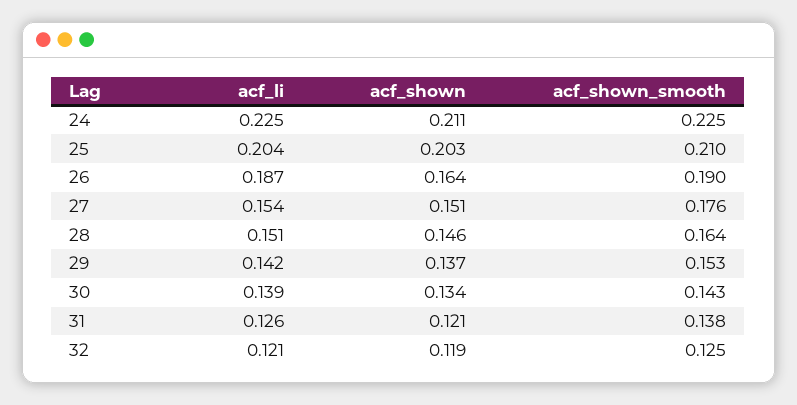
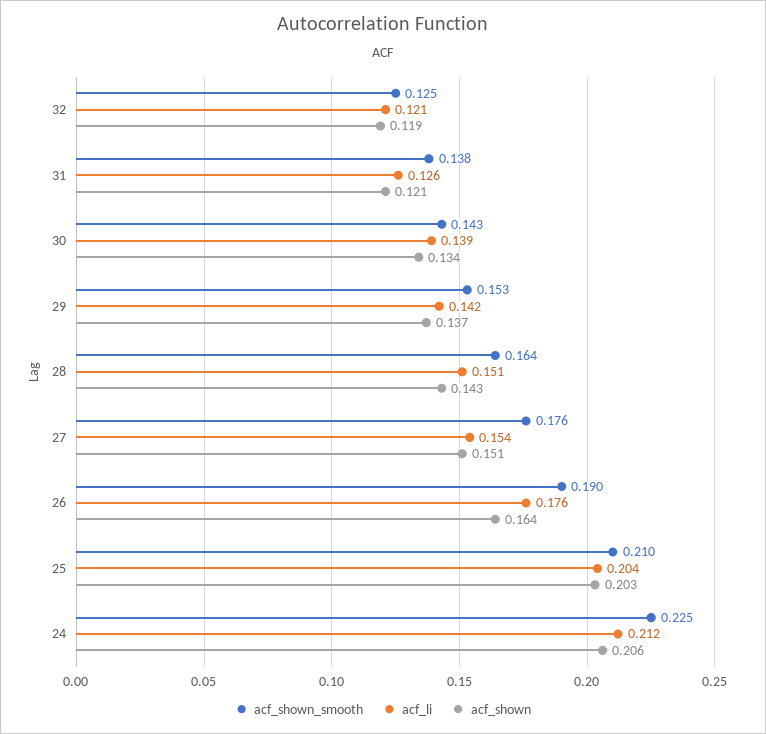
  {
    "acf_li": {
-     "24": 0.225,
+     "24": 0.212,
      "25": 0.204,
-     "26": 0.187,
+     "26": 0.176,
      "27": 0.154,
      "28": 0.151,
      "29": 0.142,
      "30": 0.139,
      "31": 0.126,
      "32": 0.121
    },
    "acf_shown": {
-     "24": 0.211,
+     "24": 0.206,
      "25": 0.203,
      "26": 0.164,
      "27": 0.151,
-     "28": 0.146,
+     "28": 0.143,
      "29": 0.137,
      "30": 0.134,
      "31": 0.121,
      "32": 0.119
    },
    "acf_shown_smooth": {
      "24": 0.225,
      "25": 0.21,
      "26": 0.19,
      "27": 0.176,
      "28": 0.164,
      "29": 0.153,
      "30": 0.143,
      "31": 0.138,
      "32": 0.125
    }
  }

